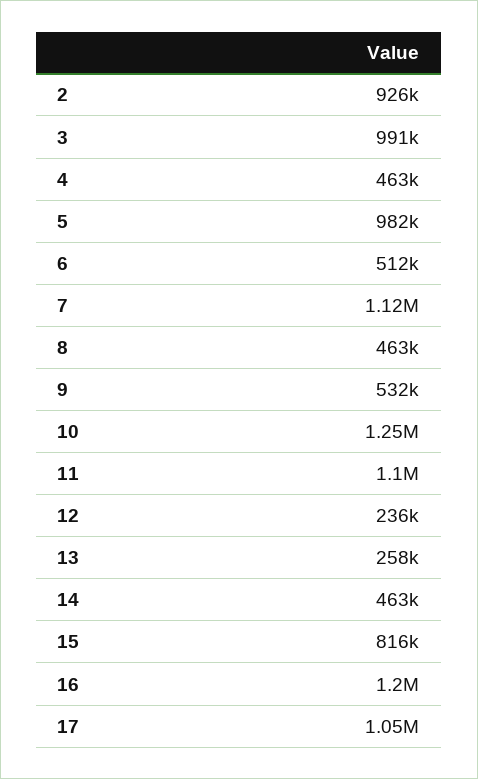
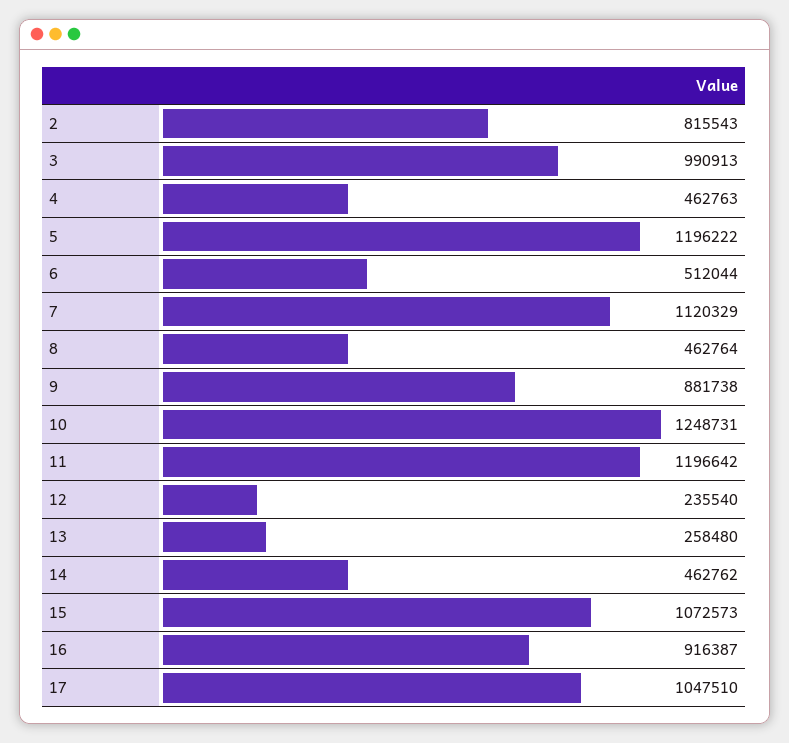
  {
-   "2": 926000,
+   "2": 815543,
    "3": 990913,
    "4": 462763,
-   "5": 982000,
+   "5": 1196222,
    "6": 512044,
    "7": 1120329,
    "8": 462764,
-   "9": 532000,
+   "9": 881738,
    "10": 1248731,
-   "11": 1100000,
+   "11": 1196642,
    "12": 235540,
    "13": 258480,
    "14": 462762,
-   "15": 816000,
+   "15": 1072573,
-   "16": 1200000,
+   "16": 916387,
    "17": 1047510
  }

